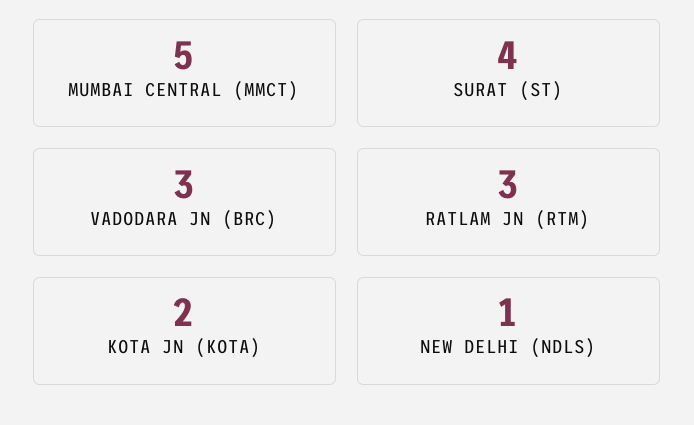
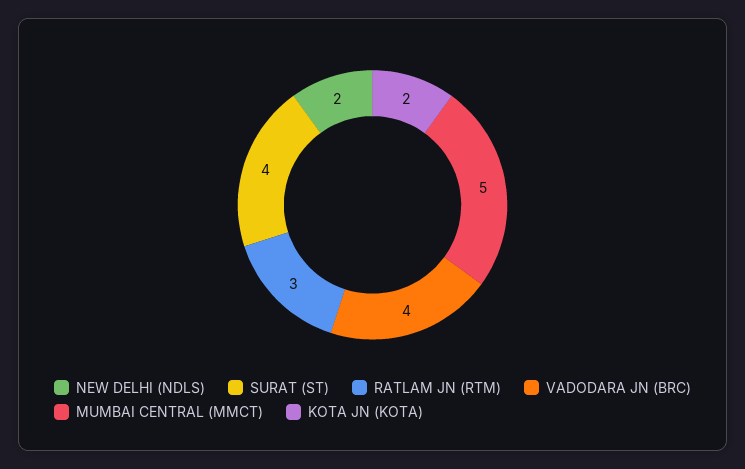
  {
    "MUMBAI CENTRAL (MMCT)": 5,
    "SURAT (ST)": 4,
-   "VADODARA JN (BRC)": 3,
+   "VADODARA JN (BRC)": 4,
    "RATLAM JN (RTM)": 3,
    "KOTA JN (KOTA)": 2,
-   "NEW DELHI (NDLS)": 1
+   "NEW DELHI (NDLS)": 2
  }

